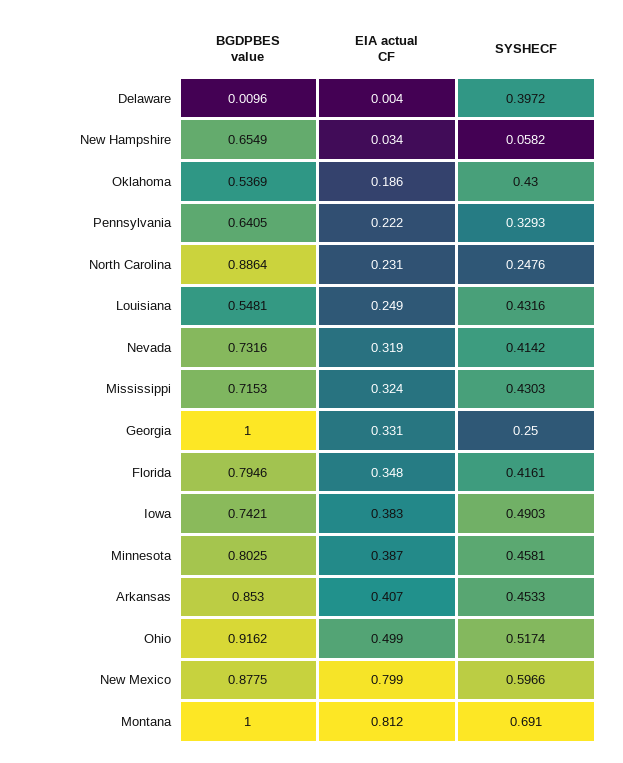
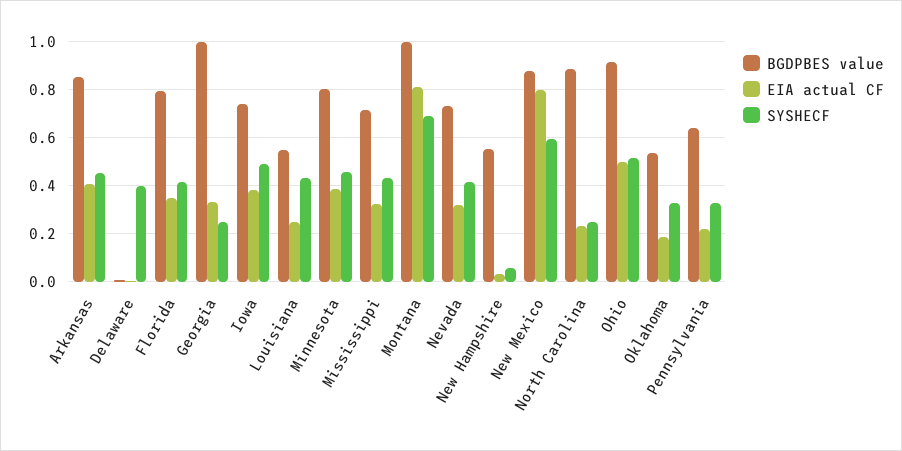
  {
    "BGDPBES value": {
      "Delaware": 0.0096,
-     "New Hampshire": 0.6549,
+     "New Hampshire": 0.55,
      "Oklahoma": 0.5369,
      "Pennsylvania": 0.6405,
      "North Carolina": 0.8864,
      "Louisiana": 0.5481,
      "Nevada": 0.7316,
      "Mississippi": 0.7153,
      "Georgia": 1,
      "Florida": 0.7946,
      "Iowa": 0.7421,
      "Minnesota": 0.8025,
      "Arkansas": 0.853,
      "Ohio": 0.9162,
      "New Mexico": 0.8775,
      "Montana": 1
    },
    "EIA actual CF": {
      "Delaware": 0.004,
      "New Hampshire": 0.034,
      "Oklahoma": 0.186,
      "Pennsylvania": 0.222,
      "North Carolina": 0.231,
      "Louisiana": 0.249,
      "Nevada": 0.319,
      "Mississippi": 0.324,
      "Georgia": 0.331,
      "Florida": 0.348,
      "Iowa": 0.383,
      "Minnesota": 0.387,
      "Arkansas": 0.407,
      "Ohio": 0.499,
      "New Mexico": 0.799,
      "Montana": 0.812
    },
    "SYSHECF": {
      "Delaware": 0.3972,
      "New Hampshire": 0.0582,
-     "Oklahoma": 0.43,
+     "Oklahoma": 0.325,
      "Pennsylvania": 0.3293,
      "North Carolina": 0.2476,
      "Louisiana": 0.4316,
      "Nevada": 0.4142,
      "Mississippi": 0.4303,
      "Georgia": 0.25,
      "Florida": 0.4161,
      "Iowa": 0.4903,
      "Minnesota": 0.4581,
      "Arkansas": 0.4533,
      "Ohio": 0.5174,
      "New Mexico": 0.5966,
      "Montana": 0.691
    }
  }

